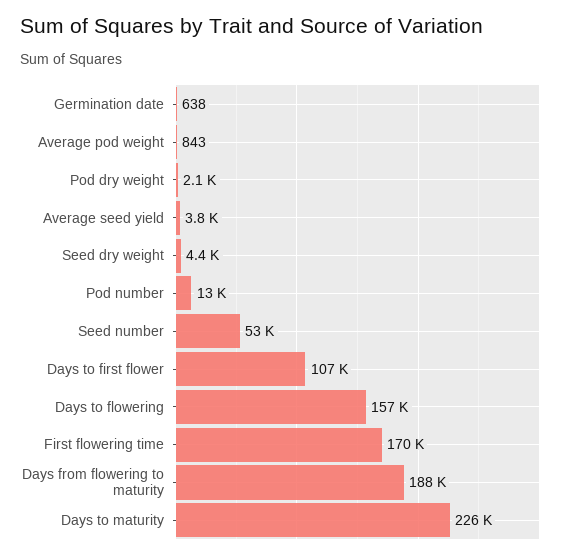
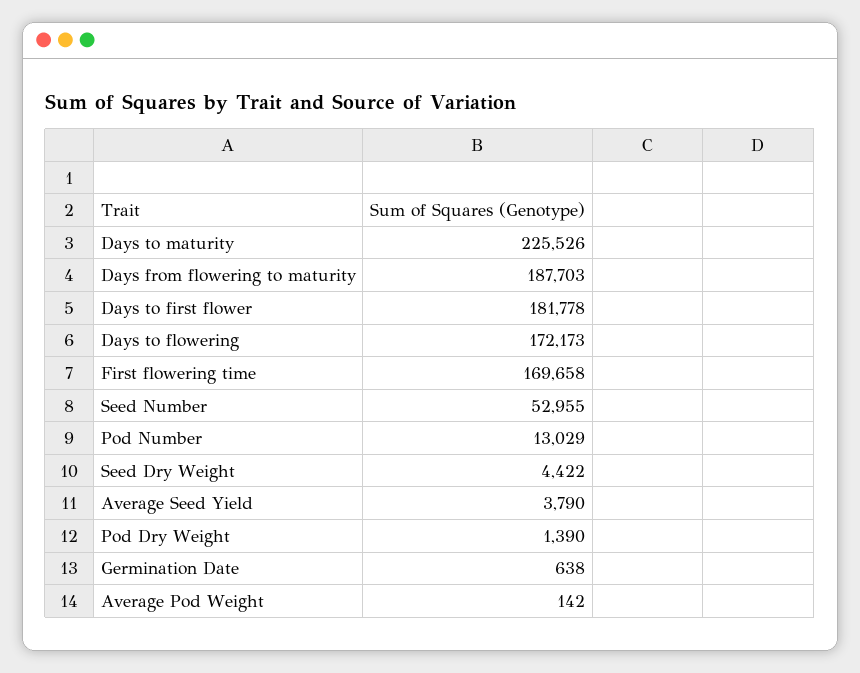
  {
    "Germination date": 638,
-   "Average pod weight": 843,
+   "Average pod weight": 142,
-   "Pod dry weight": 2100,
+   "Pod dry weight": 1390,
    "Average seed yield": 3790,
    "Seed dry weight": 4422,
    "Pod number": 13029,
    "Seed number": 52955,
-   "Days to first flower": 107000,
+   "Days to first flower": 181778,
-   "Days to flowering": 157000,
+   "Days to flowering": 172173,
    "First flowering time": 169658,
    "Days from flowering to maturity": 187703,
    "Days to maturity": 225526
  }

